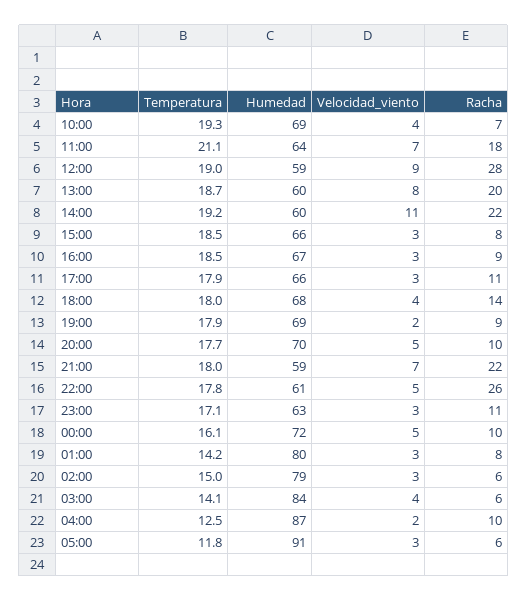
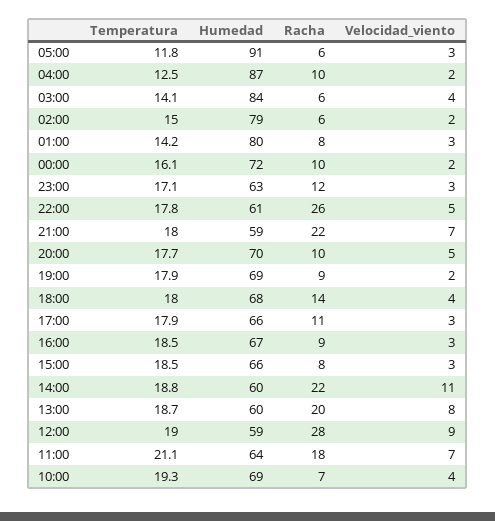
  {
    "Temperatura": {
      "10:00": 19.3,
      "11:00": 21.1,
      "12:00": 19,
      "13:00": 18.7,
-     "14:00": 19.2,
+     "14:00": 18.8,
      "15:00": 18.5,
      "16:00": 18.5,
      "17:00": 17.9,
      "18:00": 18,
      "19:00": 17.9,
      "20:00": 17.7,
      "21:00": 18,
      "22:00": 17.8,
      "23:00": 17.1,
      "00:00": 16.1,
      "01:00": 14.2,
      "02:00": 15,
      "03:00": 14.1,
      "04:00": 12.5,
      "05:00": 11.8
    },
    "Humedad": {
      "10:00": 69,
      "11:00": 64,
      "12:00": 59,
      "13:00": 60,
      "14:00": 60,
      "15:00": 66,
      "16:00": 67,
      "17:00": 66,
      "18:00": 68,
      "19:00": 69,
      "20:00": 70,
      "21:00": 59,
      "22:00": 61,
      "23:00": 63,
      "00:00": 72,
      "01:00": 80,
      "02:00": 79,
      "03:00": 84,
      "04:00": 87,
      "05:00": 91
    },
    "Velocidad_viento": {
      "10:00": 4,
      "11:00": 7,
      "12:00": 9,
      "13:00": 8,
      "14:00": 11,
      "15:00": 3,
      "16:00": 3,
      "17:00": 3,
      "18:00": 4,
      "19:00": 2,
      "20:00": 5,
      "21:00": 7,
      "22:00": 5,
      "23:00": 3,
-     "00:00": 5,
+     "00:00": 2,
      "01:00": 3,
-     "02:00": 3,
+     "02:00": 2,
      "03:00": 4,
      "04:00": 2,
      "05:00": 3
    },
    "Racha": {
      "10:00": 7,
      "11:00": 18,
      "12:00": 28,
      "13:00": 20,
      "14:00": 22,
      "15:00": 8,
      "16:00": 9,
      "17:00": 11,
      "18:00": 14,
      "19:00": 9,
      "20:00": 10,
      "21:00": 22,
      "22:00": 26,
-     "23:00": 11,
+     "23:00": 12,
      "00:00": 10,
      "01:00": 8,
      "02:00": 6,
      "03:00": 6,
      "04:00": 10,
      "05:00": 6
    }
  }

